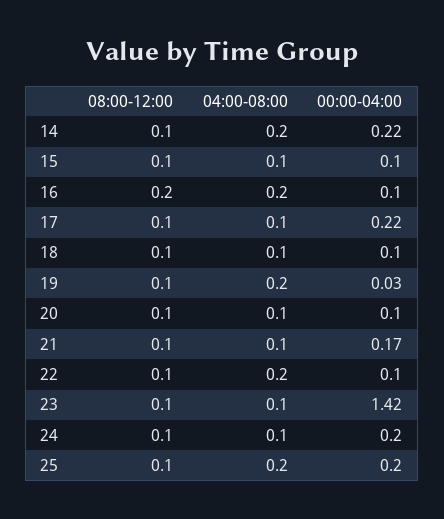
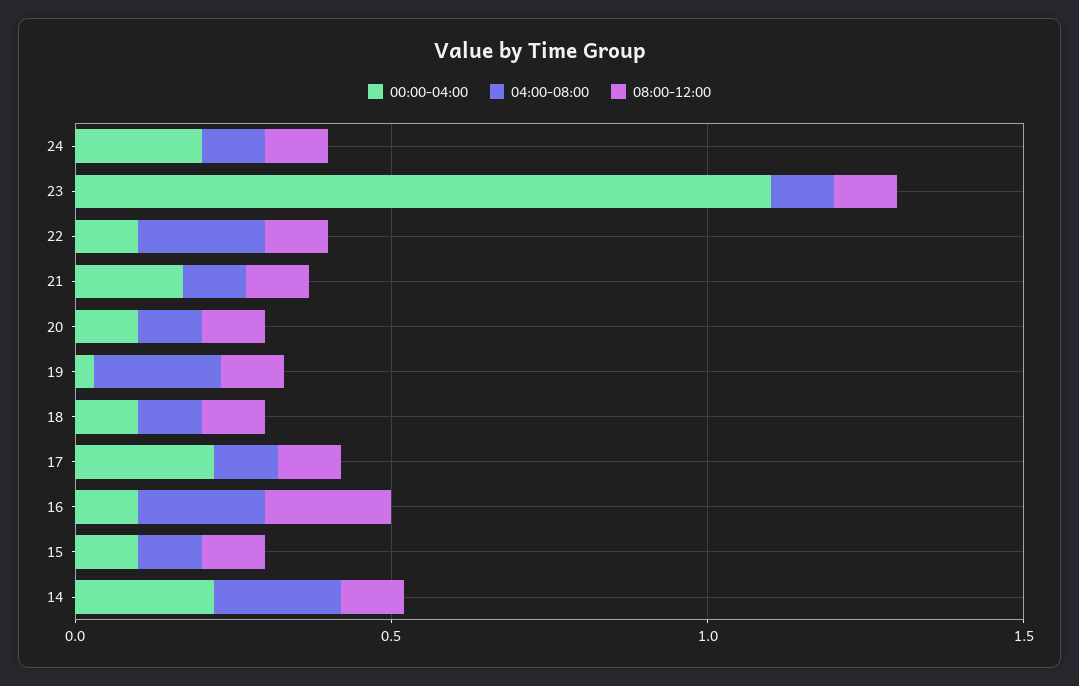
  {
    "08:00-12:00": {
      "14": 0.1,
      "15": 0.1,
      "16": 0.2,
      "17": 0.1,
      "18": 0.1,
      "19": 0.1,
      "20": 0.1,
      "21": 0.1,
      "22": 0.1,
      "23": 0.1,
-     "24": 0.1,
+     "24": 0.1
-     "25": 0.1
    },
    "04:00-08:00": {
      "14": 0.2,
      "15": 0.1,
      "16": 0.2,
      "17": 0.1,
      "18": 0.1,
      "19": 0.2,
      "20": 0.1,
      "21": 0.1,
      "22": 0.2,
      "23": 0.1,
-     "24": 0.1,
+     "24": 0.1
-     "25": 0.2
    },
    "00:00-04:00": {
      "14": 0.22,
      "15": 0.1,
      "16": 0.1,
      "17": 0.22,
      "18": 0.1,
      "19": 0.03,
      "20": 0.1,
      "21": 0.17,
      "22": 0.1,
-     "23": 1.42,
+     "23": 1.1,
-     "24": 0.2,
+     "24": 0.2
-     "25": 0.2
    }
  }

